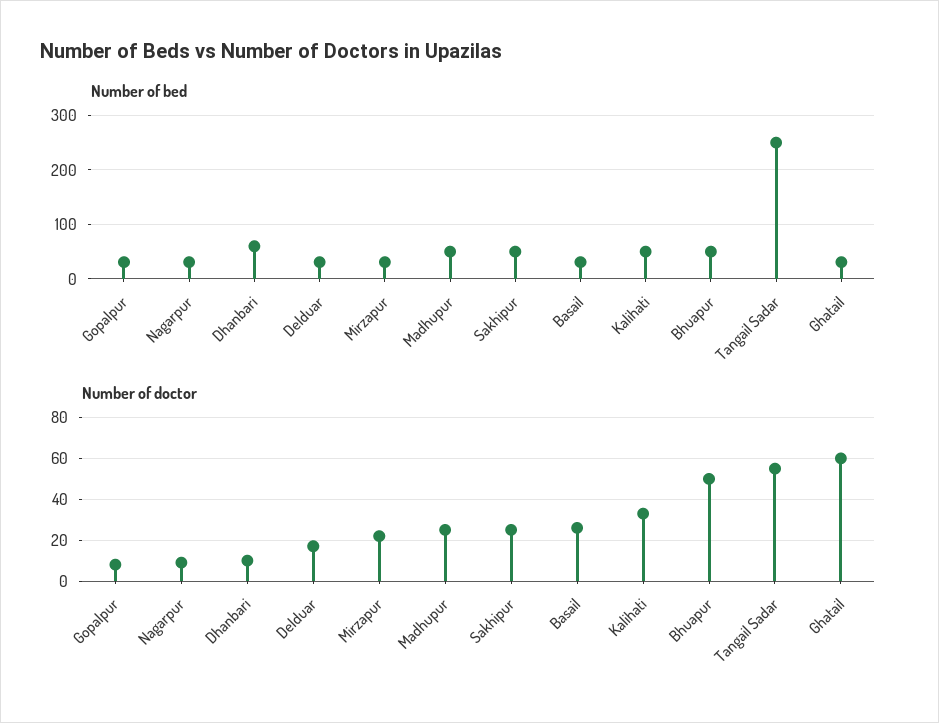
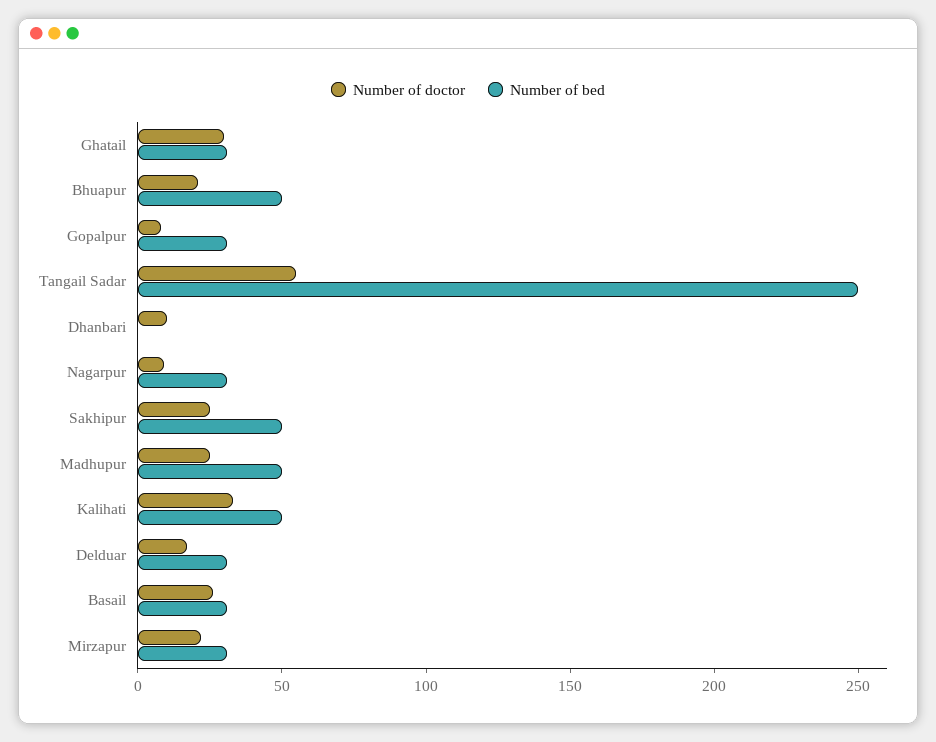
  {
    "Number of bed": {
      "Gopalpur": 30,
      "Nagarpur": 30,
-     "Dhanbari": 60,
+     "Dhanbari": 0,
      "Delduar": 30,
      "Mirzapur": 30,
      "Madhupur": 50,
      "Sakhipur": 50,
      "Basail": 30,
      "Kalihati": 50,
      "Bhuapur": 50,
      "Tangail Sadar": 250,
      "Ghatail": 30
    },
    "Number of doctor": {
      "Gopalpur": 10,
      "Nagarpur": 10,
      "Dhanbari": 10,
      "Delduar": 15,
      "Mirzapur": 20,
      "Madhupur": 25,
      "Sakhipur": 25,
      "Basail": 25,
      "Kalihati": 35,
-     "Bhuapur": 50,
+     "Bhuapur": 20,
      "Tangail Sadar": 55,
-     "Ghatail": 60
+     "Ghatail": 30
    }
  }

